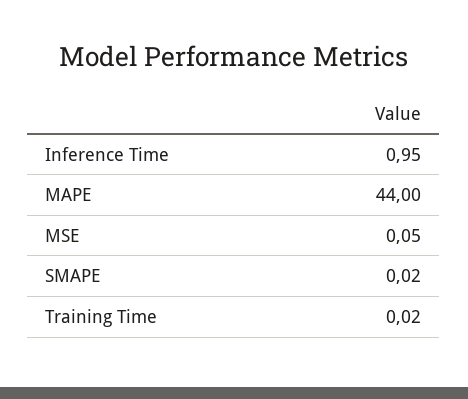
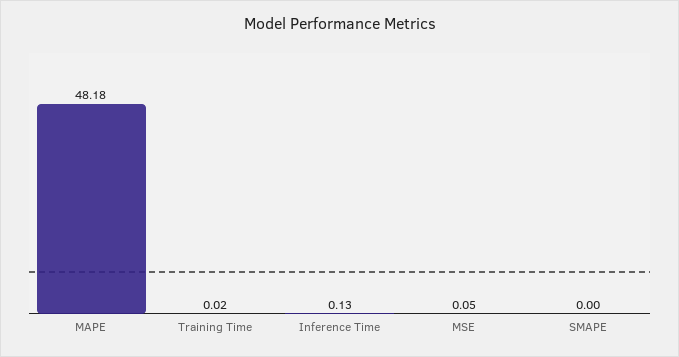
  {
-   "Inference Time": 0.95,
+   "Inference Time": 0.13,
-   "MAPE": 44,
+   "MAPE": 48.18,
    "MSE": 0.05,
-   "SMAPE": 0.02,
+   "SMAPE": 0,
    "Training Time": 0.02
  }

